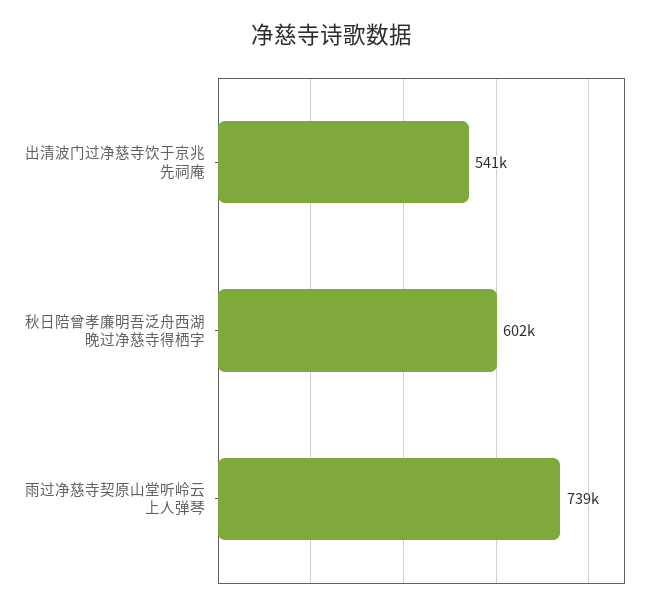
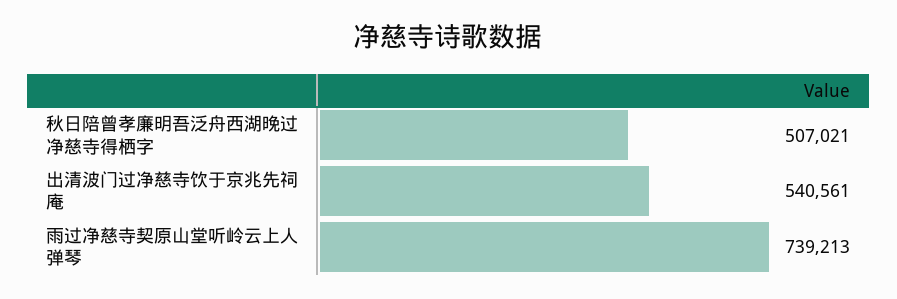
  {
    "出清波门过净慈寺饮于京兆先祠庵": 540561,
-   "秋日陪曾孝廉明吾泛舟西湖晚过净慈寺得栖字": 602000,
+   "秋日陪曾孝廉明吾泛舟西湖晚过净慈寺得栖字": 507021,
    "雨过净慈寺契原山堂听岭云上人弹琴": 739213
  }

